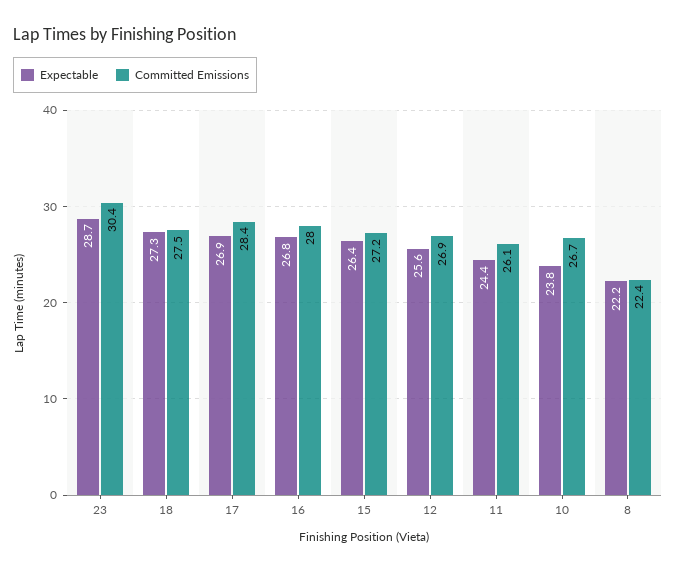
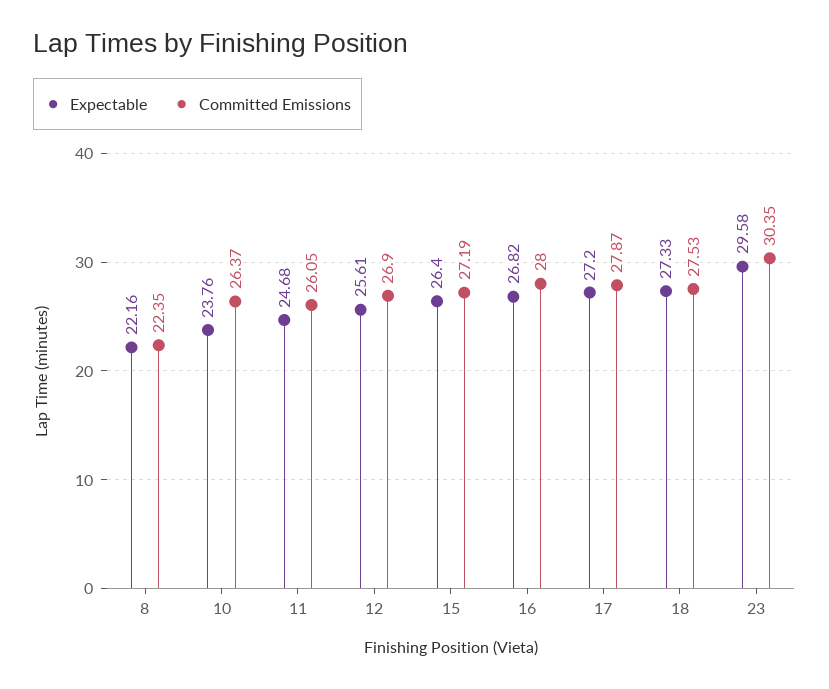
  {
    "Expectable": {
-     "23": 28.7,
+     "23": 29.58,
      "18": 27.33,
-     "17": 26.9,
+     "17": 27.2,
      "16": 26.82,
      "15": 26.4,
      "12": 25.61,
-     "11": 24.4,
+     "11": 24.68,
      "10": 23.76,
      "8": 22.16
    },
    "Committed Emissions": {
      "23": 30.35,
      "18": 27.53,
-     "17": 28.4,
+     "17": 27.87,
      "16": 28,
      "15": 27.19,
      "12": 26.9,
      "11": 26.05,
-     "10": 26.7,
+     "10": 26.37,
      "8": 22.35
    }
  }

